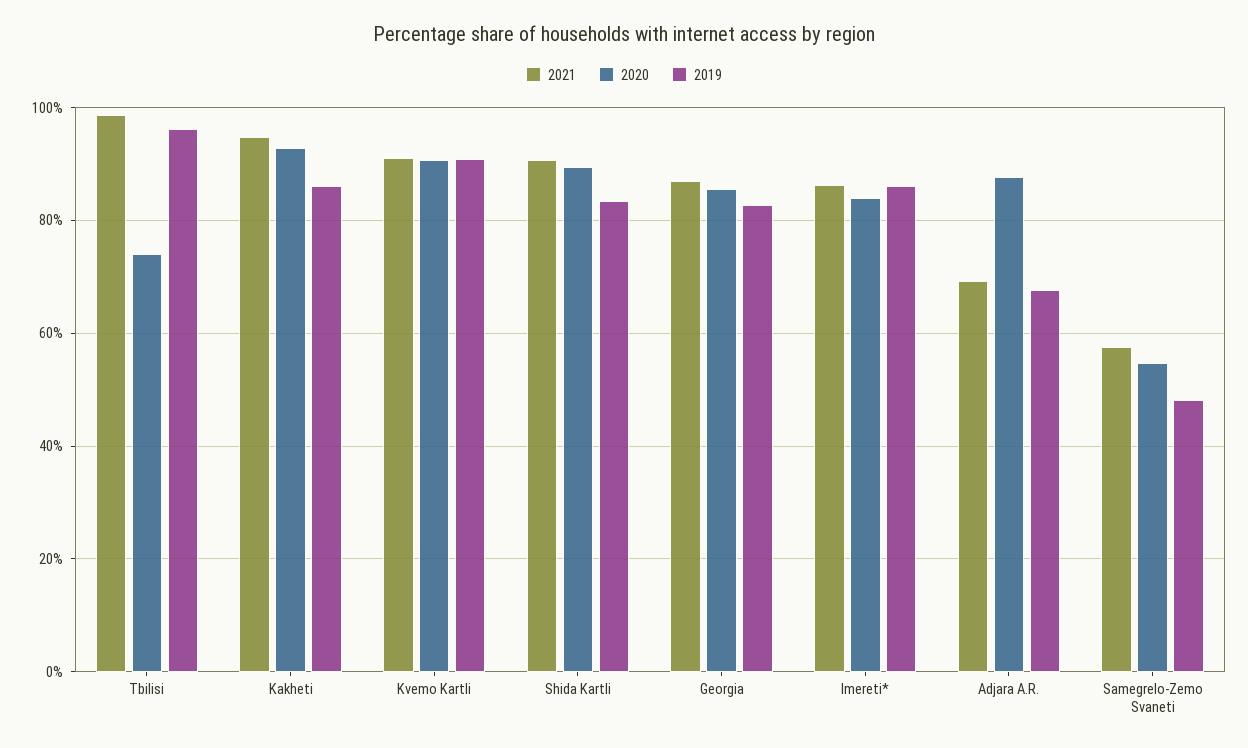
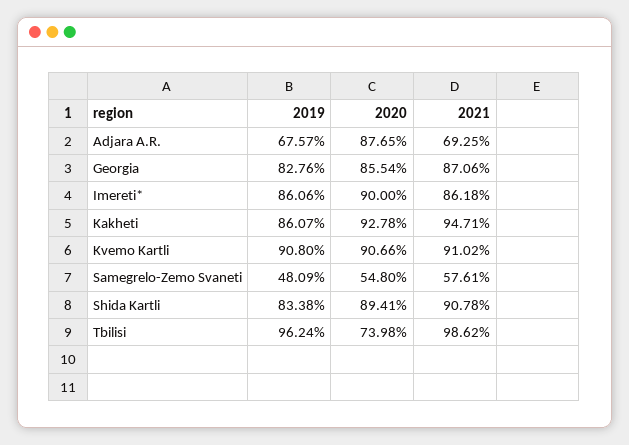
  {
    "2021": {
      "Tbilisi": 98.62,
      "Kakheti": 94.71,
      "Kvemo Kartli": 91.02,
      "Shida Kartli": 90.78,
      "Georgia": 87.06,
      "Imereti*": 86.18,
      "Adjara A.R.": 69.25,
      "Samegrelo-Zemo Svaneti": 57.61
    },
    "2020": {
      "Tbilisi": 73.98,
      "Kakheti": 92.78,
      "Kvemo Kartli": 90.66,
      "Shida Kartli": 89.41,
      "Georgia": 85.54,
-     "Imereti*": 84,
+     "Imereti*": 90,
      "Adjara A.R.": 87.65,
      "Samegrelo-Zemo Svaneti": 54.8
    },
    "2019": {
      "Tbilisi": 96.24,
      "Kakheti": 86.07,
      "Kvemo Kartli": 90.8,
      "Shida Kartli": 83.38,
      "Georgia": 82.76,
      "Imereti*": 86.06,
      "Adjara A.R.": 67.57,
      "Samegrelo-Zemo Svaneti": 48.09
    }
  }

